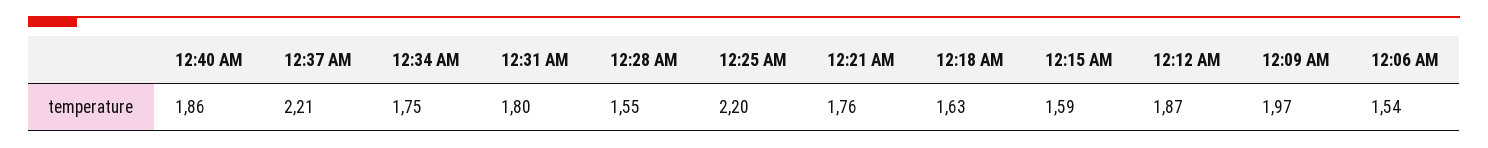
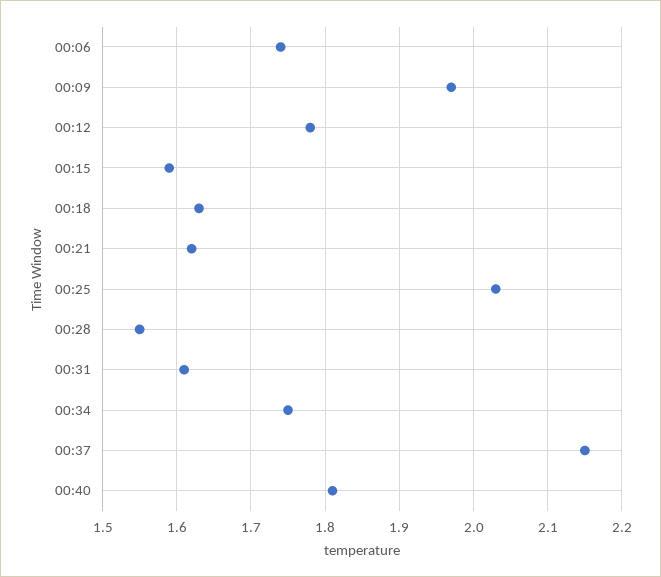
  {
-   "12:40 AM": 1.86,
+   "12:40 AM": 1.81,
-   "12:37 AM": 2.21,
+   "12:37 AM": 2.15,
    "12:34 AM": 1.75,
-   "12:31 AM": 1.8,
+   "12:31 AM": 1.61,
    "12:28 AM": 1.55,
-   "12:25 AM": 2.2,
+   "12:25 AM": 2.03,
-   "12:21 AM": 1.76,
+   "12:21 AM": 1.62,
    "12:18 AM": 1.63,
    "12:15 AM": 1.59,
-   "12:12 AM": 1.87,
+   "12:12 AM": 1.78,
    "12:09 AM": 1.97,
-   "12:06 AM": 1.54
+   "12:06 AM": 1.74
  }

